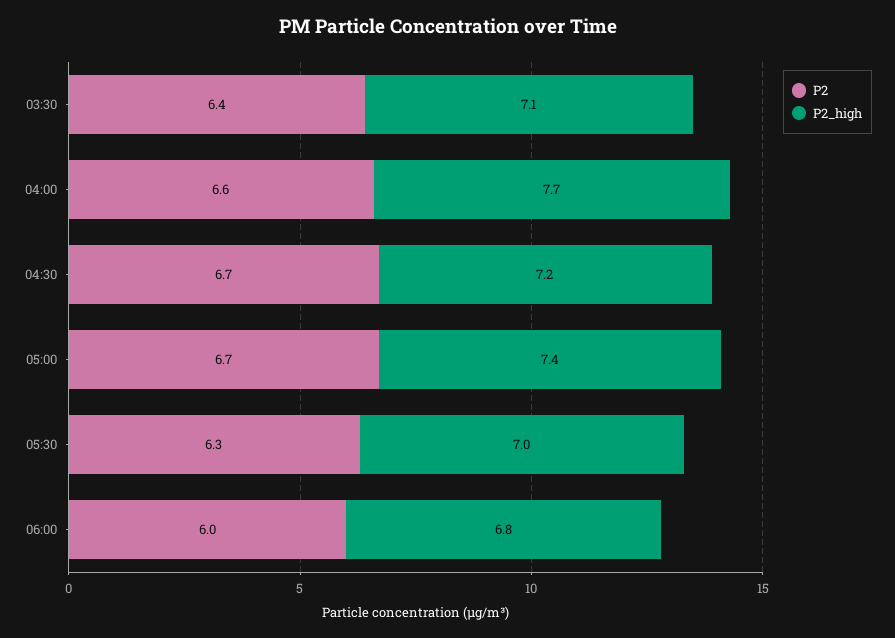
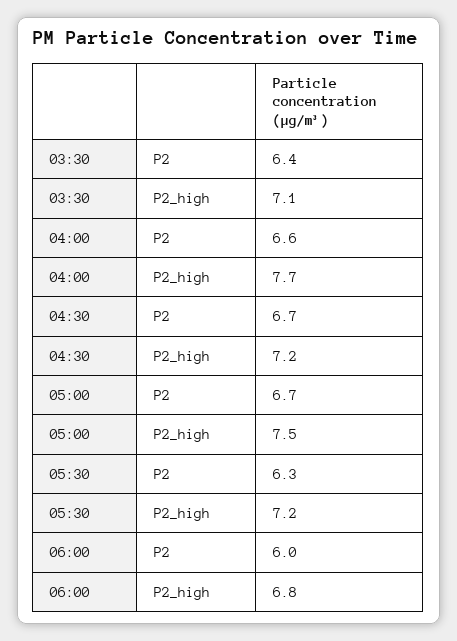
  {
    "P2": {
      "03:30": 6.4,
      "04:00": 6.6,
      "04:30": 6.7,
      "05:00": 6.7,
      "05:30": 6.3,
      "06:00": 6
    },
    "P2_high": {
      "03:30": 7.1,
      "04:00": 7.7,
      "04:30": 7.2,
-     "05:00": 7.4,
+     "05:00": 7.5,
-     "05:30": 7,
+     "05:30": 7.2,
      "06:00": 6.8
    }
  }

